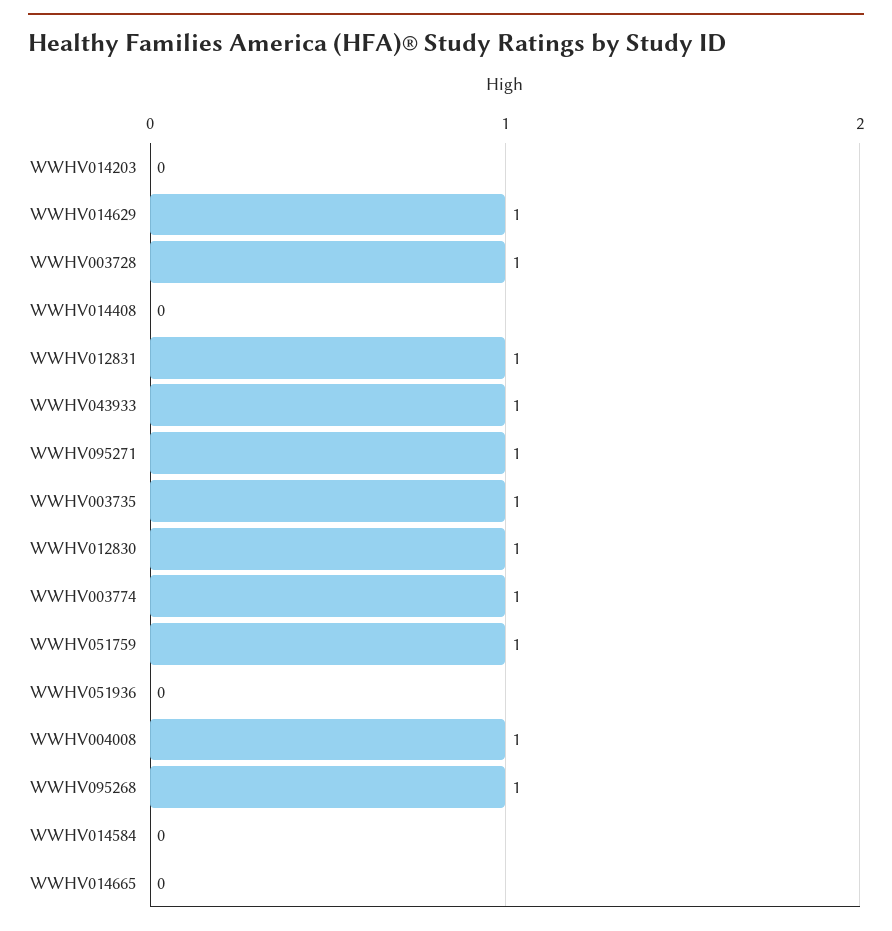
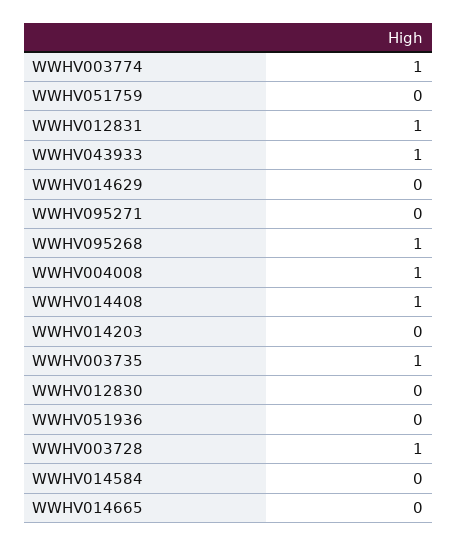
  {
    "WWHV014203": 0,
-   "WWHV014629": 1,
+   "WWHV014629": 0,
    "WWHV003728": 1,
-   "WWHV014408": 0,
+   "WWHV014408": 1,
    "WWHV012831": 1,
    "WWHV043933": 1,
-   "WWHV095271": 1,
+   "WWHV095271": 0,
    "WWHV003735": 1,
-   "WWHV012830": 1,
+   "WWHV012830": 0,
    "WWHV003774": 1,
-   "WWHV051759": 1,
+   "WWHV051759": 0,
    "WWHV051936": 0,
    "WWHV004008": 1,
    "WWHV095268": 1,
    "WWHV014584": 0,
    "WWHV014665": 0
  }

